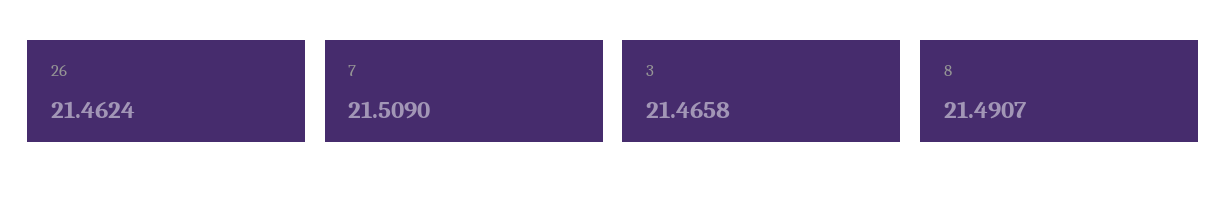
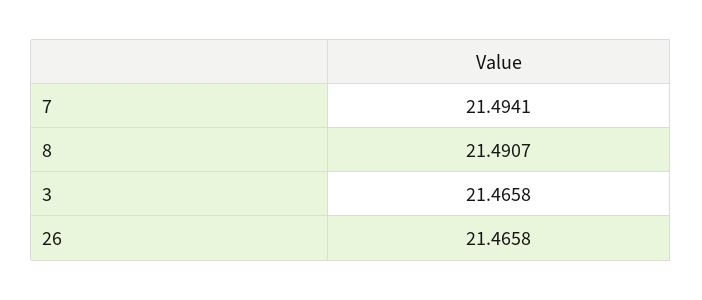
  {
-   "26": 21.4624,
+   "26": 21.4658,
-   "7": 21.509,
+   "7": 21.4941,
    "3": 21.4658,
    "8": 21.4907
  }

